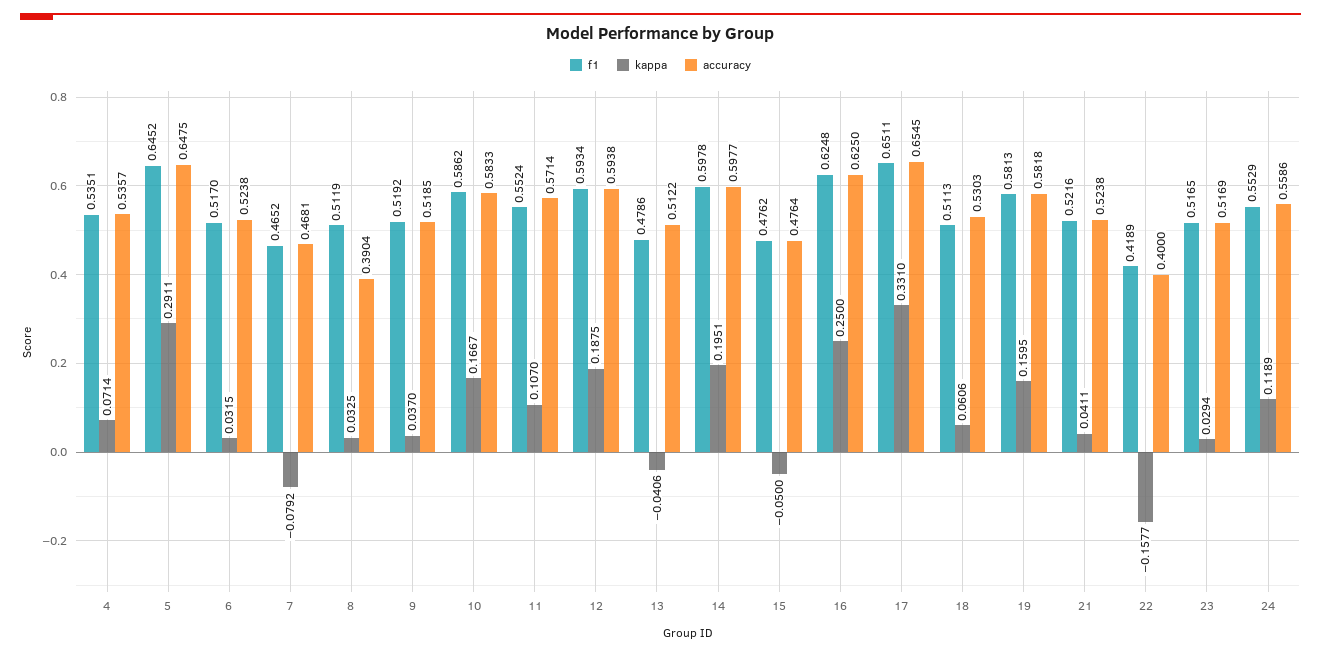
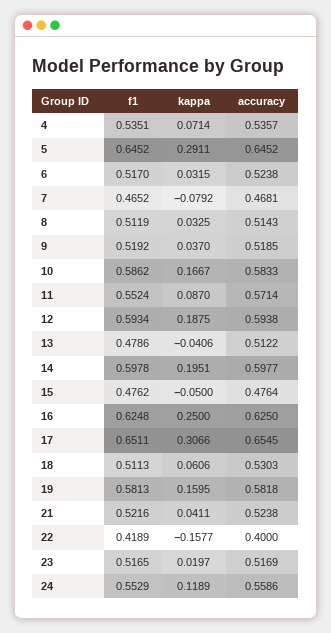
  {
    "f1": {
      "4": 0.5351,
      "5": 0.6452,
      "6": 0.517,
      "7": 0.4652,
      "8": 0.5119,
      "9": 0.5192,
      "10": 0.5862,
      "11": 0.5524,
      "12": 0.5934,
      "13": 0.4786,
      "14": 0.5978,
      "15": 0.4762,
      "16": 0.6248,
      "17": 0.6511,
      "18": 0.5113,
      "19": 0.5813,
      "21": 0.5216,
      "22": 0.4189,
      "23": 0.5165,
      "24": 0.5529
    },
    "kappa": {
      "4": 0.0714,
      "5": 0.2911,
      "6": 0.0315,
      "7": -0.0792,
      "8": 0.0325,
      "9": 0.037,
      "10": 0.1667,
-     "11": 0.107,
+     "11": 0.087,
      "12": 0.1875,
      "13": -0.0406,
      "14": 0.1951,
      "15": -0.05,
      "16": 0.25,
-     "17": 0.331,
+     "17": 0.3066,
      "18": 0.0606,
      "19": 0.1595,
      "21": 0.0411,
      "22": -0.1577,
-     "23": 0.0294,
+     "23": 0.0197,
      "24": 0.1189
    },
    "accuracy": {
      "4": 0.5357,
-     "5": 0.6475,
+     "5": 0.6452,
      "6": 0.5238,
      "7": 0.4681,
-     "8": 0.3904,
+     "8": 0.5143,
      "9": 0.5185,
      "10": 0.5833,
      "11": 0.5714,
      "12": 0.5938,
      "13": 0.5122,
      "14": 0.5977,
      "15": 0.4764,
      "16": 0.625,
      "17": 0.6545,
      "18": 0.5303,
      "19": 0.5818,
      "21": 0.5238,
      "22": 0.4,
      "23": 0.5169,
      "24": 0.5586
    }
  }

